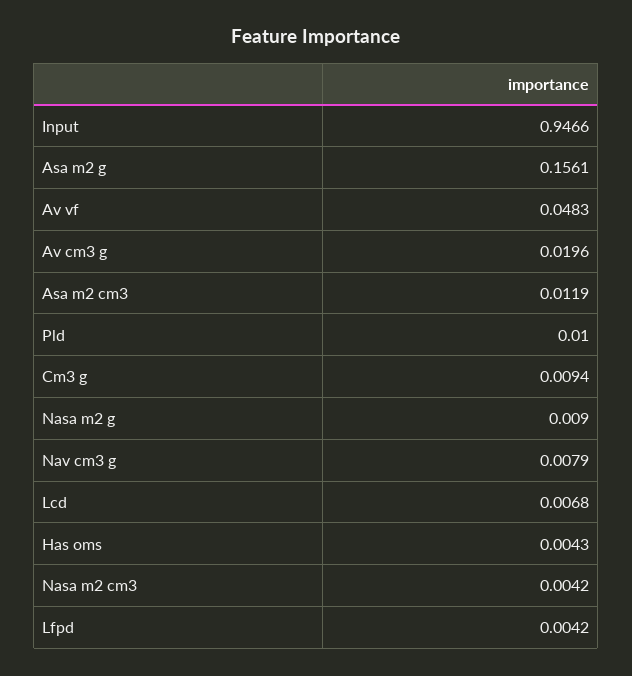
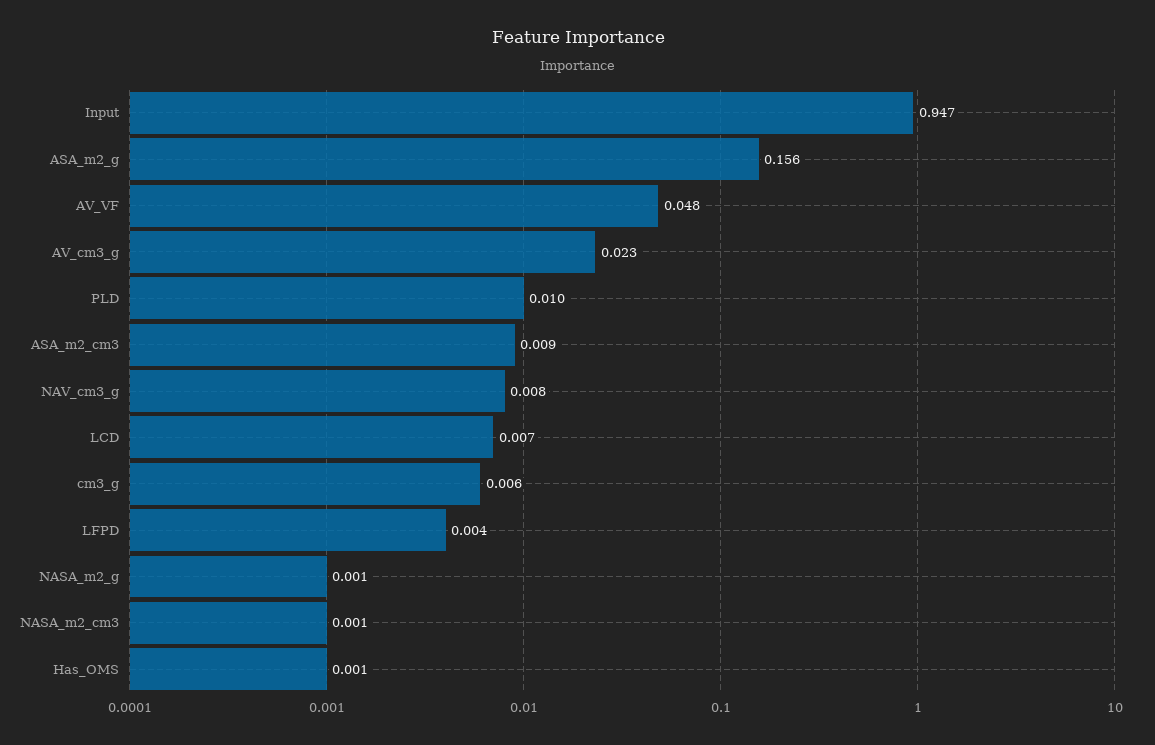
  {
    "Input": 0.9466,
    "Asa m2 g": 0.1561,
    "Av vf": 0.0483,
-   "Av cm3 g": 0.0196,
+   "Av cm3 g": 0.023,
-   "Asa m2 cm3": 0.0119,
+   "Asa m2 cm3": 0.009,
    "Pld": 0.01,
-   "Cm3 g": 0.0094,
+   "Cm3 g": 0.006,
-   "Nasa m2 g": 0.009,
+   "Nasa m2 g": 0.001,
    "Nav cm3 g": 0.0079,
    "Lcd": 0.0068,
-   "Has oms": 0.0043,
+   "Has oms": 0.001,
-   "Nasa m2 cm3": 0.0042,
+   "Nasa m2 cm3": 0.001,
    "Lfpd": 0.0042
  }

